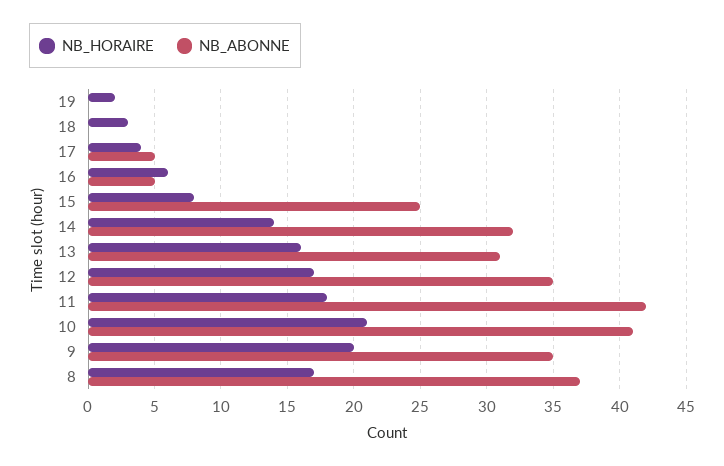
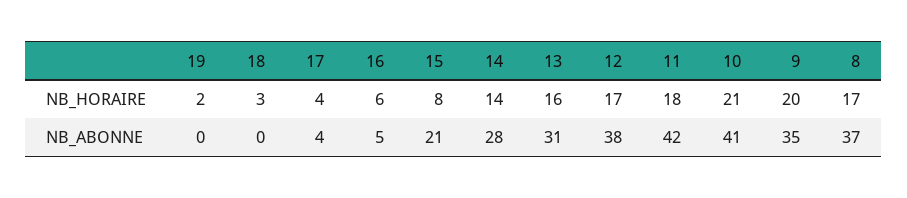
  {
    "NB_HORAIRE": {
      "19": 2,
      "18": 3,
      "17": 4,
      "16": 6,
      "15": 8,
      "14": 14,
      "13": 16,
      "12": 17,
      "11": 18,
      "10": 21,
      "9": 20,
      "8": 17
    },
    "NB_ABONNE": {
      "19": 0,
      "18": 0,
-     "17": 5,
+     "17": 4,
      "16": 5,
-     "15": 25,
+     "15": 21,
-     "14": 32,
+     "14": 28,
      "13": 31,
-     "12": 35,
+     "12": 38,
      "11": 42,
      "10": 41,
      "9": 35,
      "8": 37
    }
  }

